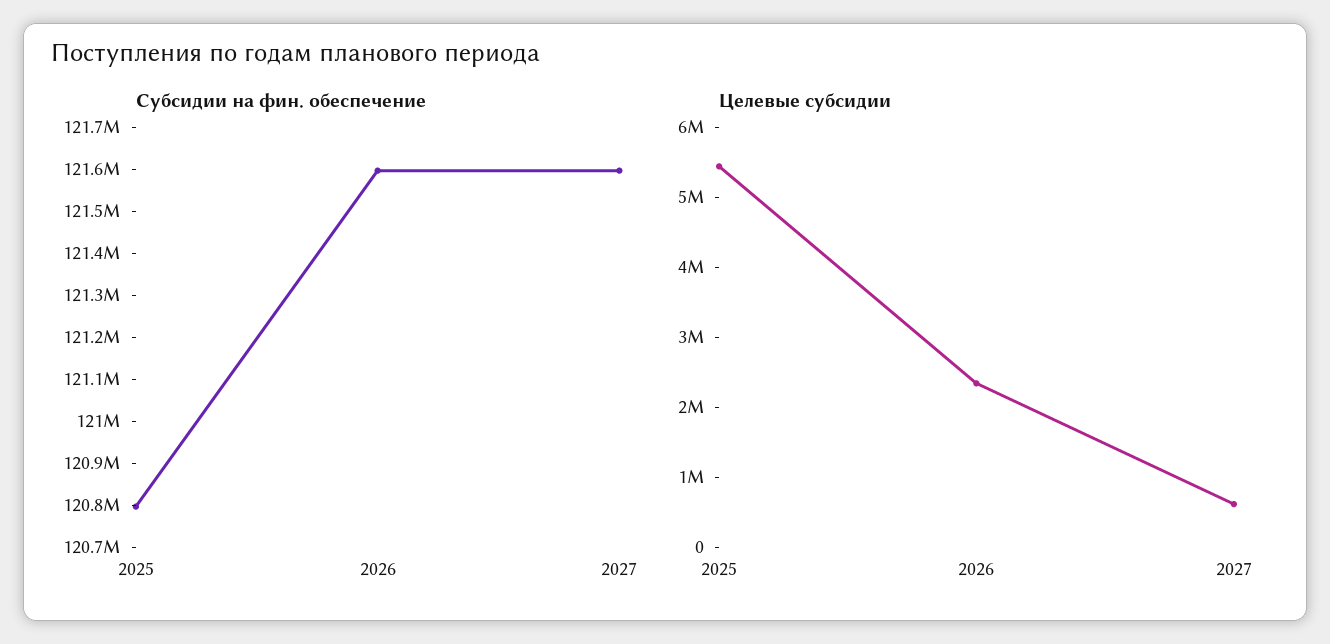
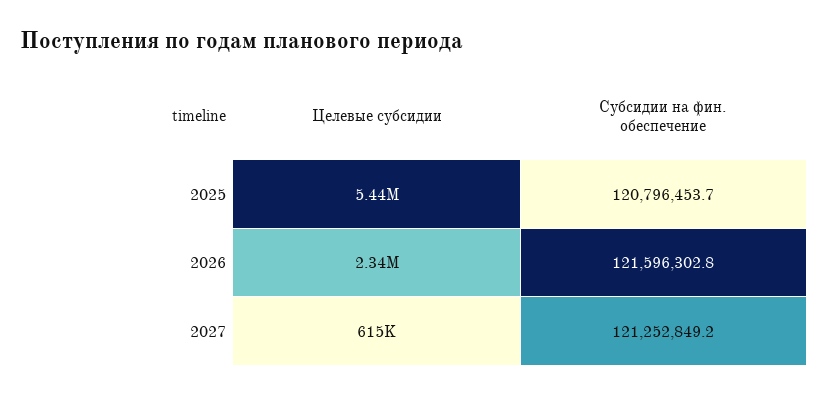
  {
    "Субсидии на фин. обеспечение": {
      "2025": 120796453.7,
      "2026": 121596302.8,
-     "2027": 121600000
+     "2027": 121252849.2
    },
    "Целевые субсидии": {
      "2025": 5440000,
      "2026": 2340000,
      "2027": 615000
    }
  }

